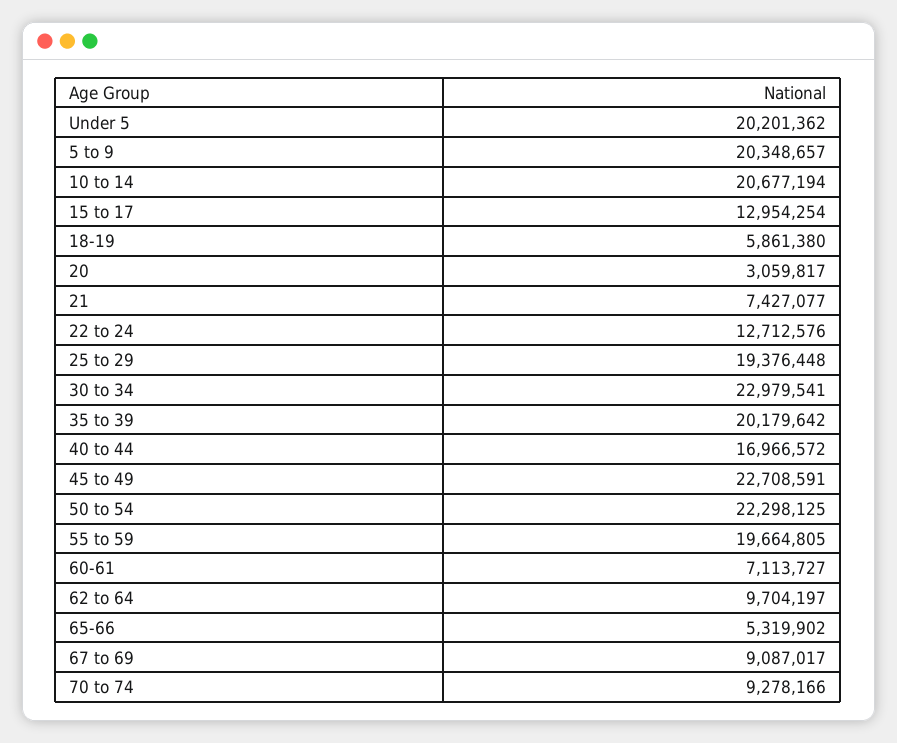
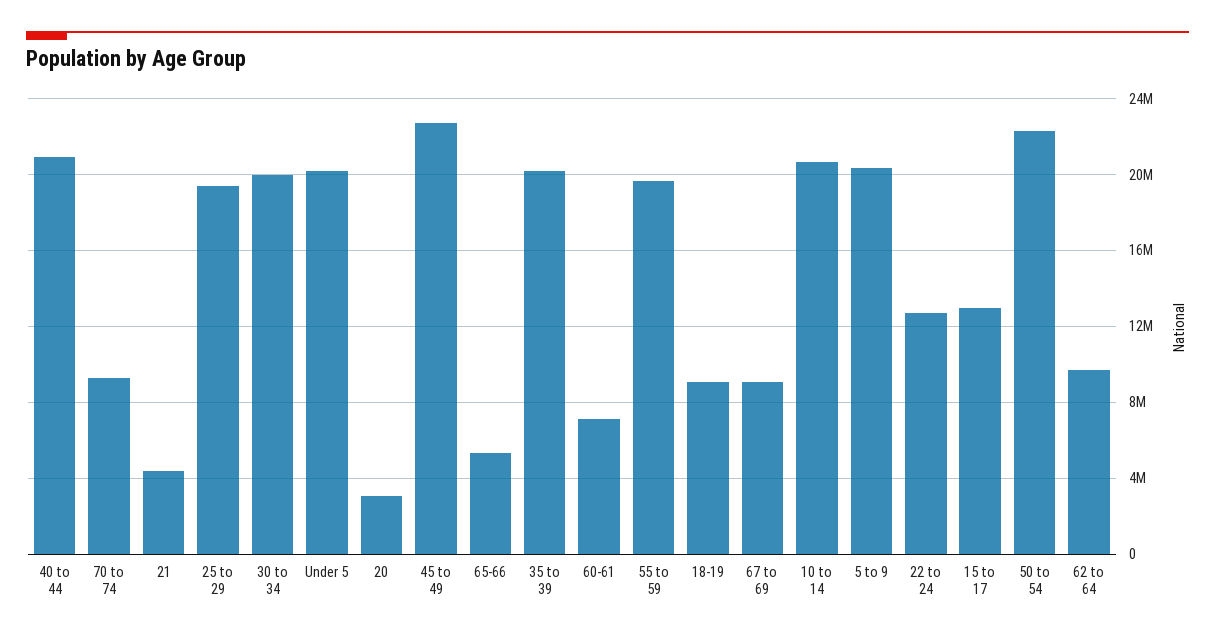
  {
    "Under 5": 20201362,
    "5 to 9": 20348657,
    "10 to 14": 20677194,
    "15 to 17": 12954254,
-   "18-19": 5861380,
+   "18-19": 9000000,
    "20": 3059817,
-   "21": 7427077,
+   "21": 4500000,
    "22 to 24": 12712576,
    "25 to 29": 19376448,
-   "30 to 34": 22979541,
+   "30 to 34": 20000000,
    "35 to 39": 20179642,
-   "40 to 44": 16966572,
+   "40 to 44": 21000000,
    "45 to 49": 22708591,
    "50 to 54": 22298125,
    "55 to 59": 19664805,
    "60-61": 7113727,
    "62 to 64": 9704197,
    "65-66": 5319902,
    "67 to 69": 9087017,
    "70 to 74": 9278166
  }

